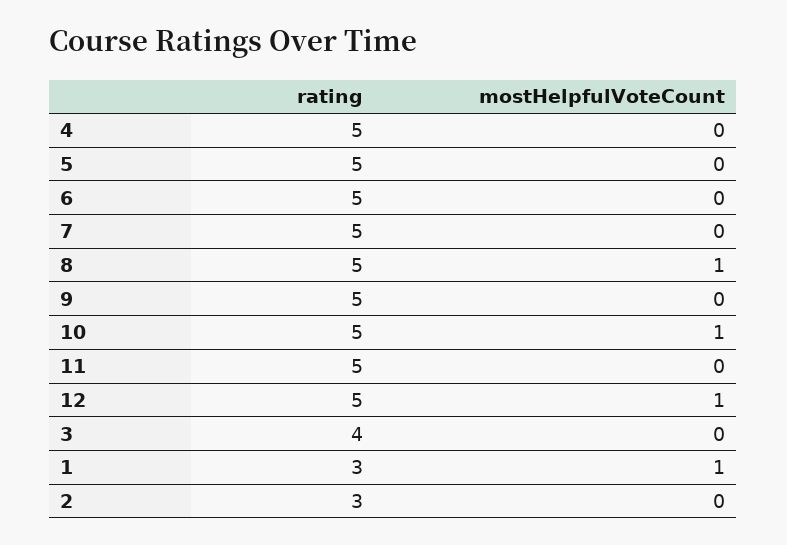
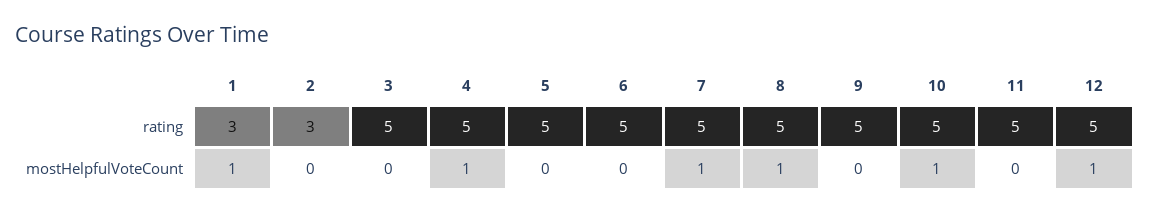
  {
    "rating": {
      "4": 5,
      "5": 5,
      "6": 5,
      "7": 5,
      "8": 5,
      "9": 5,
      "10": 5,
      "11": 5,
      "12": 5,
-     "3": 4,
+     "3": 5,
      "1": 3,
      "2": 3
    },
    "mostHelpfulVoteCount": {
-     "4": 0,
+     "4": 1,
      "5": 0,
      "6": 0,
-     "7": 0,
+     "7": 1,
      "8": 1,
      "9": 0,
      "10": 1,
      "11": 0,
      "12": 1,
      "3": 0,
      "1": 1,
      "2": 0
    }
  }

